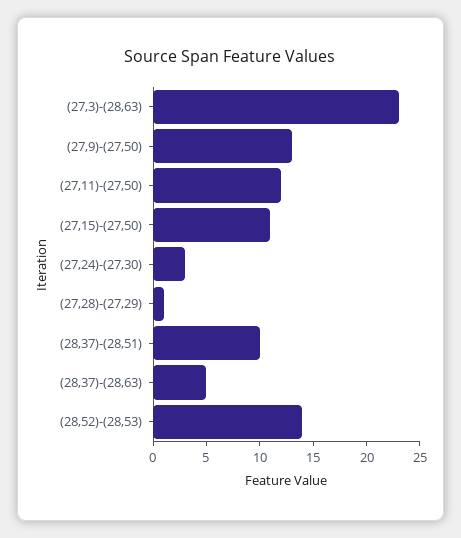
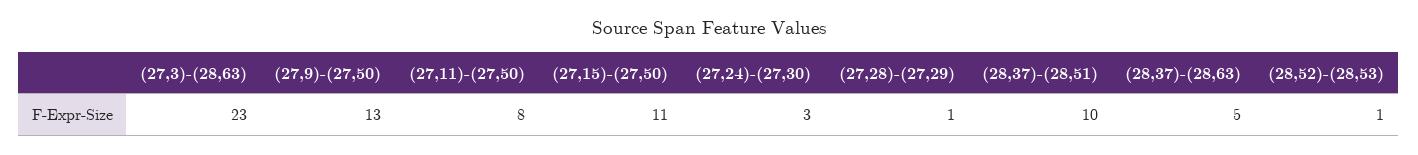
  {
    "(27,3)-(28,63)": 23,
    "(27,9)-(27,50)": 13,
-   "(27,11)-(27,50)": 12,
+   "(27,11)-(27,50)": 8,
    "(27,15)-(27,50)": 11,
    "(27,24)-(27,30)": 3,
    "(27,28)-(27,29)": 1,
    "(28,37)-(28,51)": 10,
    "(28,37)-(28,63)": 5,
-   "(28,52)-(28,53)": 14
+   "(28,52)-(28,53)": 1
  }

